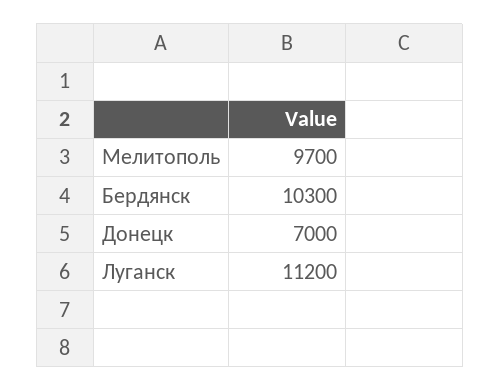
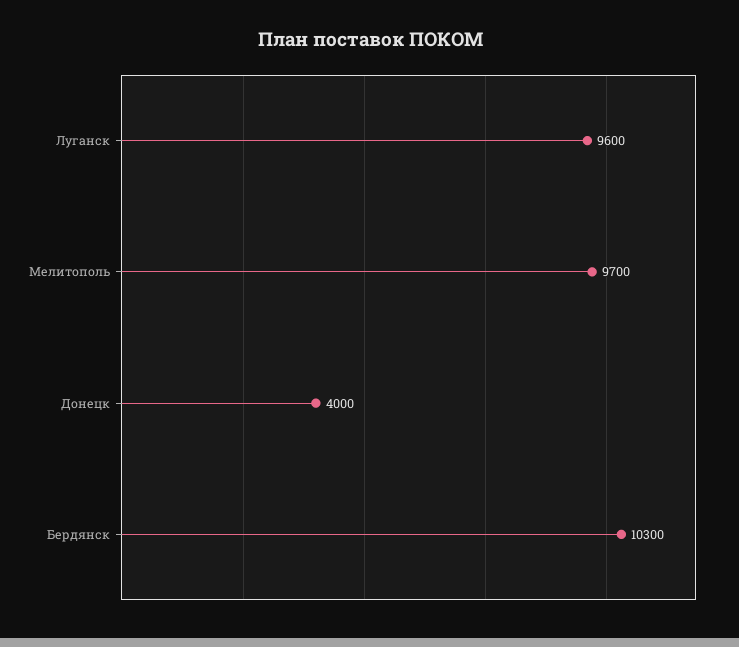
  {
    "Мелитополь": 9700,
    "Бердянск": 10300,
-   "Донецк": 7000,
+   "Донецк": 4000,
-   "Луганск": 11200
+   "Луганск": 9600
  }

